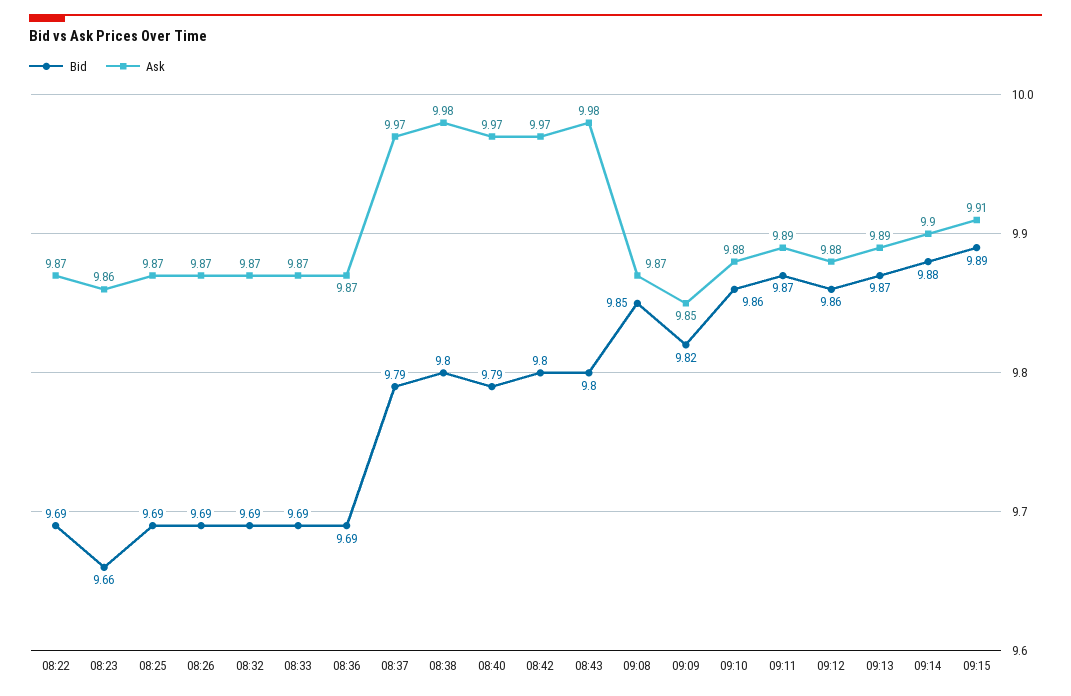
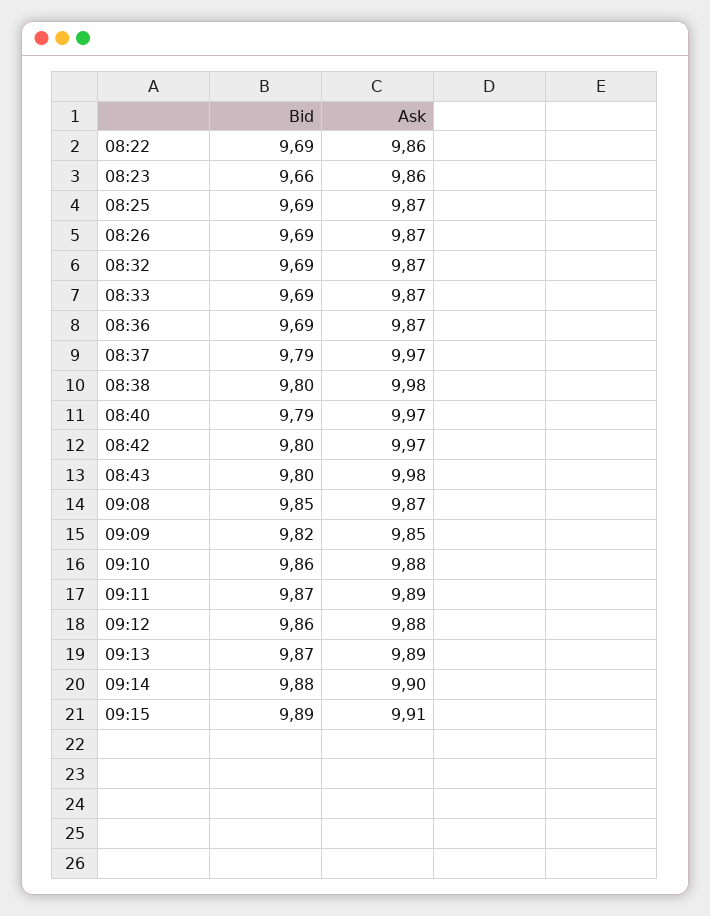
  {
    "Bid": {
      "08:22": 9.69,
      "08:23": 9.66,
      "08:25": 9.69,
      "08:26": 9.69,
      "08:32": 9.69,
      "08:33": 9.69,
      "08:36": 9.69,
      "08:37": 9.79,
      "08:38": 9.8,
      "08:40": 9.79,
      "08:42": 9.8,
      "08:43": 9.8,
      "09:08": 9.85,
      "09:09": 9.82,
      "09:10": 9.86,
      "09:11": 9.87,
      "09:12": 9.86,
      "09:13": 9.87,
      "09:14": 9.88,
      "09:15": 9.89
    },
    "Ask": {
-     "08:22": 9.87,
+     "08:22": 9.86,
      "08:23": 9.86,
      "08:25": 9.87,
      "08:26": 9.87,
      "08:32": 9.87,
      "08:33": 9.87,
      "08:36": 9.87,
      "08:37": 9.97,
      "08:38": 9.98,
      "08:40": 9.97,
      "08:42": 9.97,
      "08:43": 9.98,
      "09:08": 9.87,
      "09:09": 9.85,
      "09:10": 9.88,
      "09:11": 9.89,
      "09:12": 9.88,
      "09:13": 9.89,
      "09:14": 9.9,
      "09:15": 9.91
    }
  }

